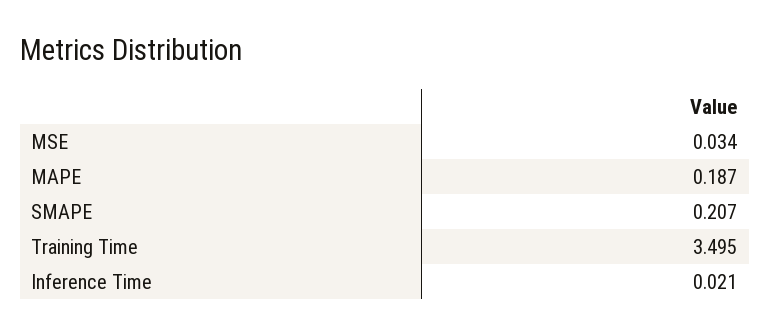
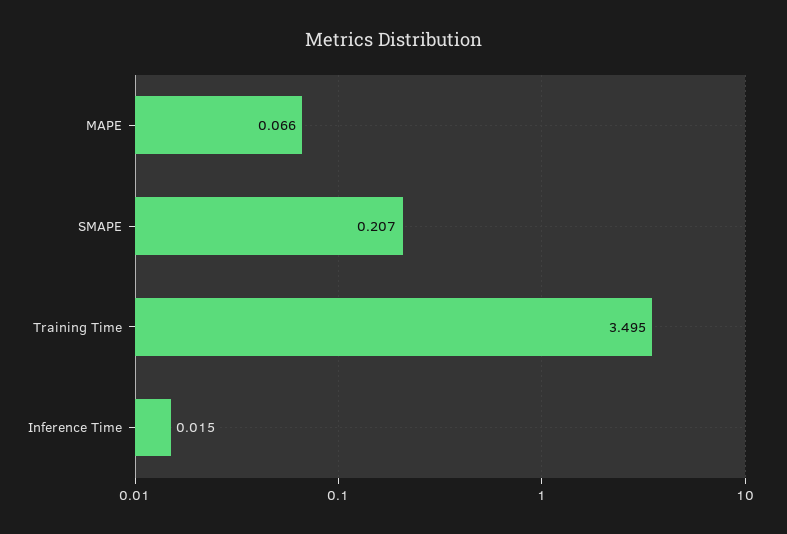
  {
-   "MSE": 0.034,
-   "MAPE": 0.187,
+   "MAPE": 0.066,
    "SMAPE": 0.207,
    "Training Time": 3.495,
-   "Inference Time": 0.021
+   "Inference Time": 0.015
  }

